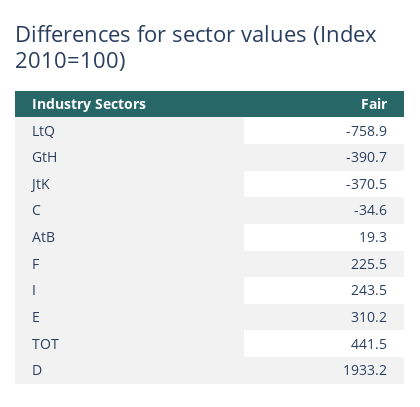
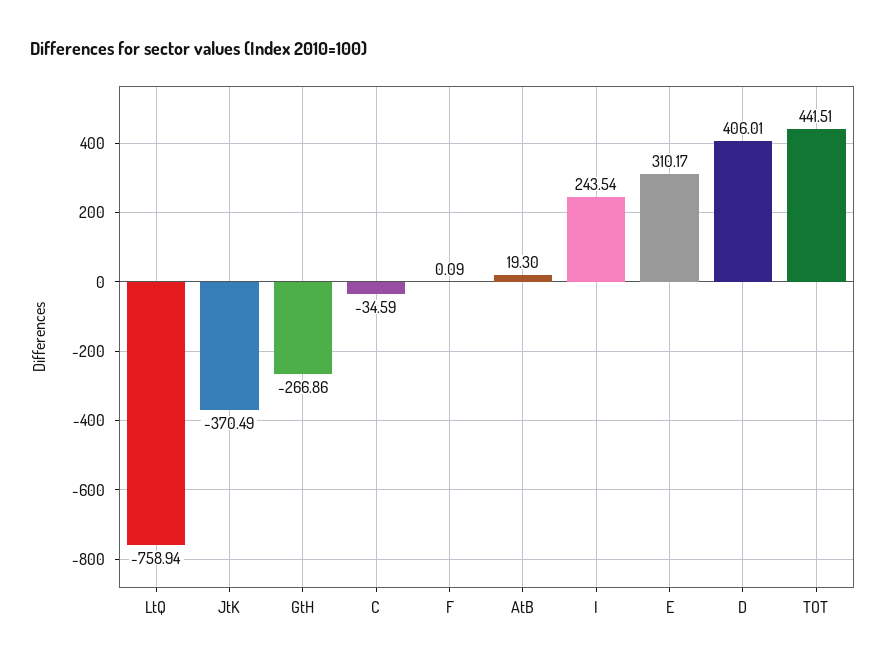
  {
    "LtQ": -758.94,
-   "GtH": -390.7,
+   "GtH": -266.86,
    "JtK": -370.49,
    "C": -34.59,
    "AtB": 19.3,
-   "F": 225.5,
+   "F": 0.09,
    "I": 243.54,
    "E": 310.17,
    "TOT": 441.51,
-   "D": 1933.2
+   "D": 406.01
  }

